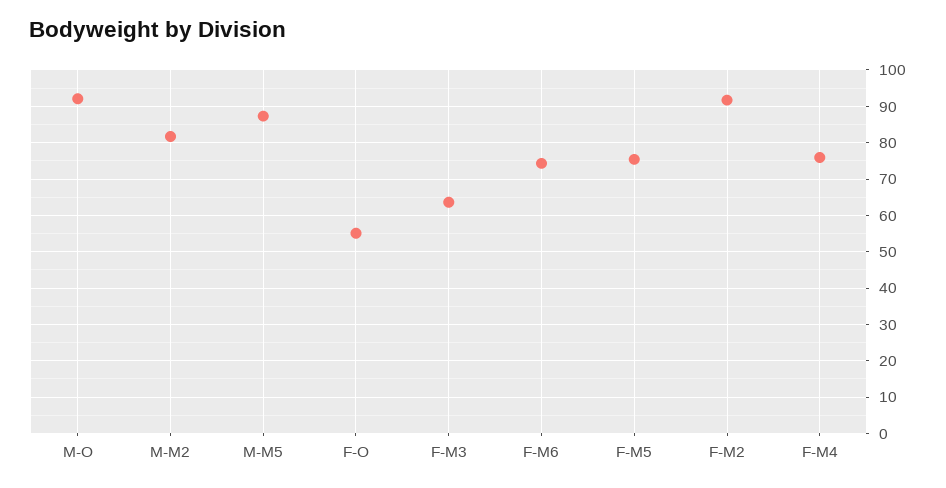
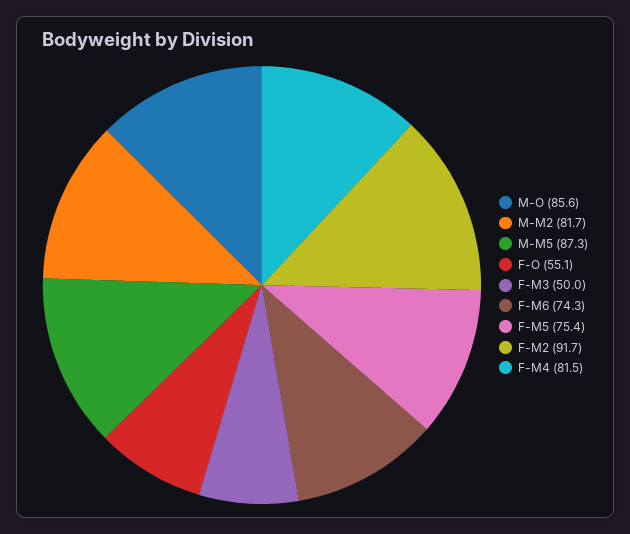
  {
-   "M-O": 92,
+   "M-O": 85.6,
    "M-M2": 81.7,
    "M-M5": 87.3,
    "F-O": 55.1,
-   "F-M3": 64,
+   "F-M3": 50,
    "F-M6": 74.3,
    "F-M5": 75.4,
    "F-M2": 91.7,
-   "F-M4": 76
+   "F-M4": 81.5
  }

